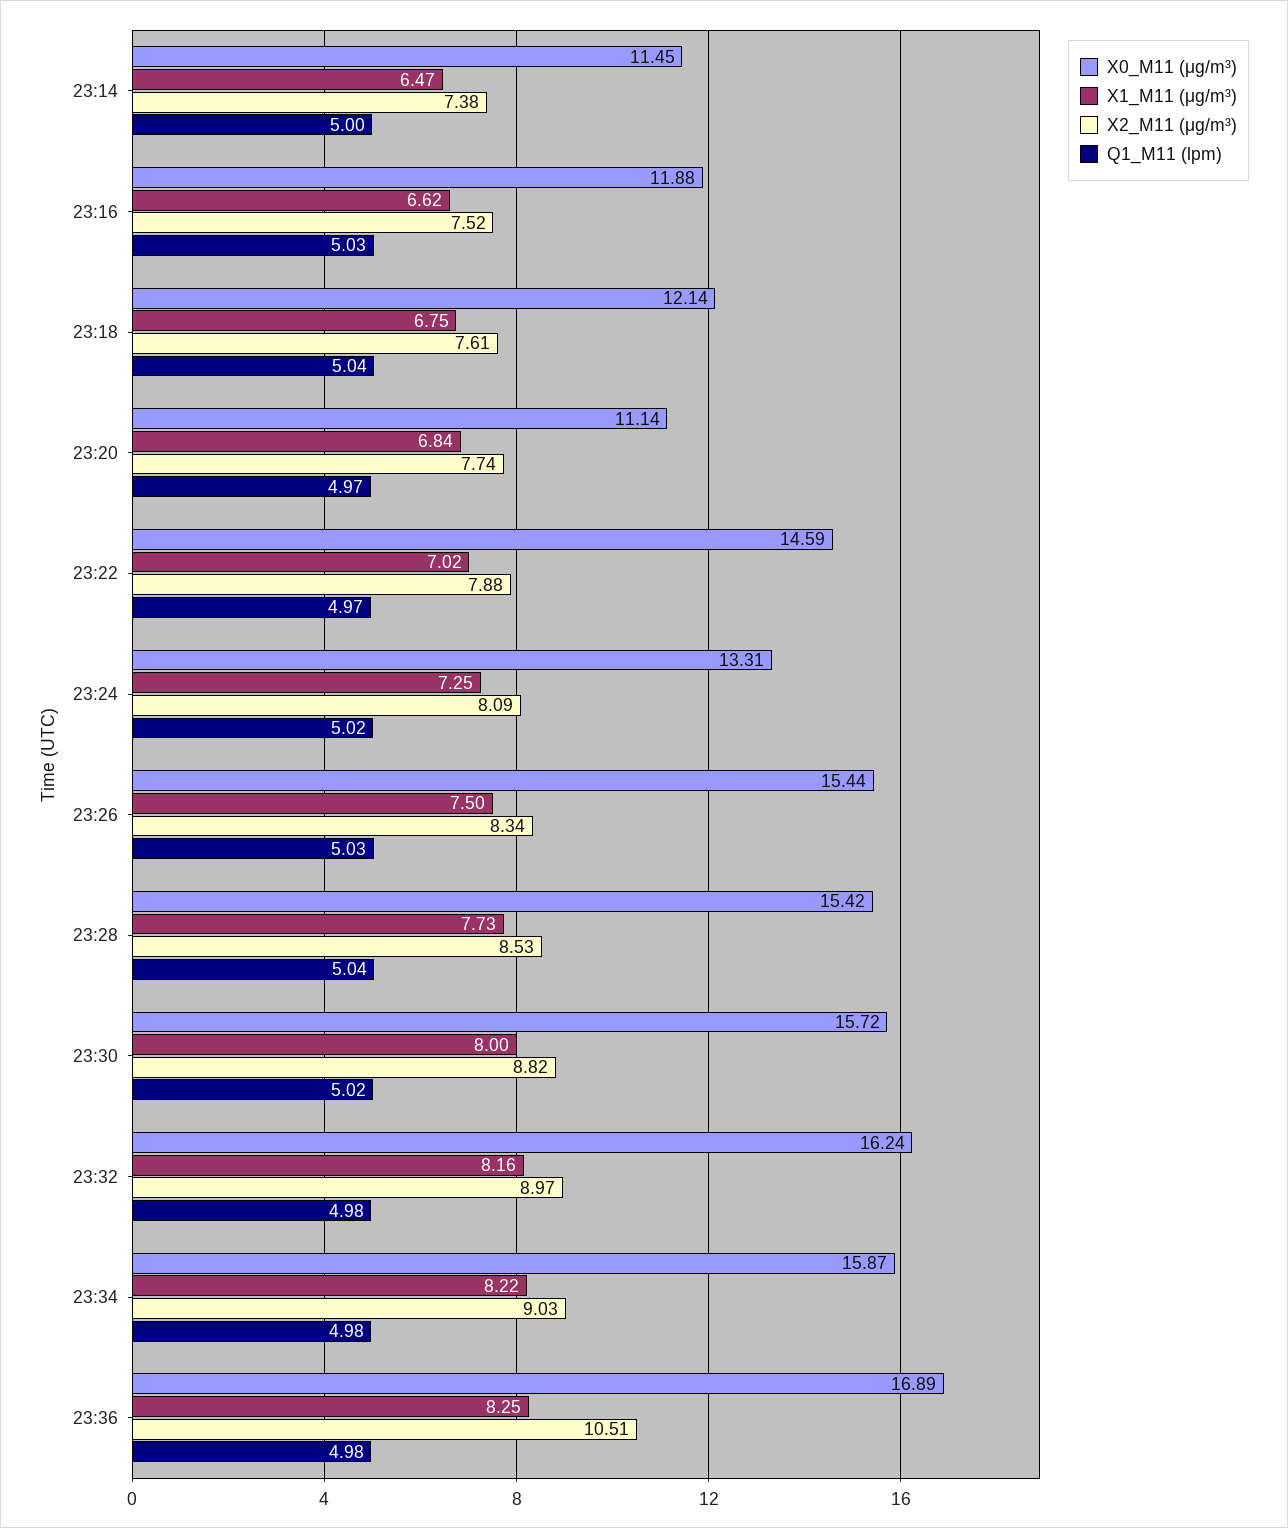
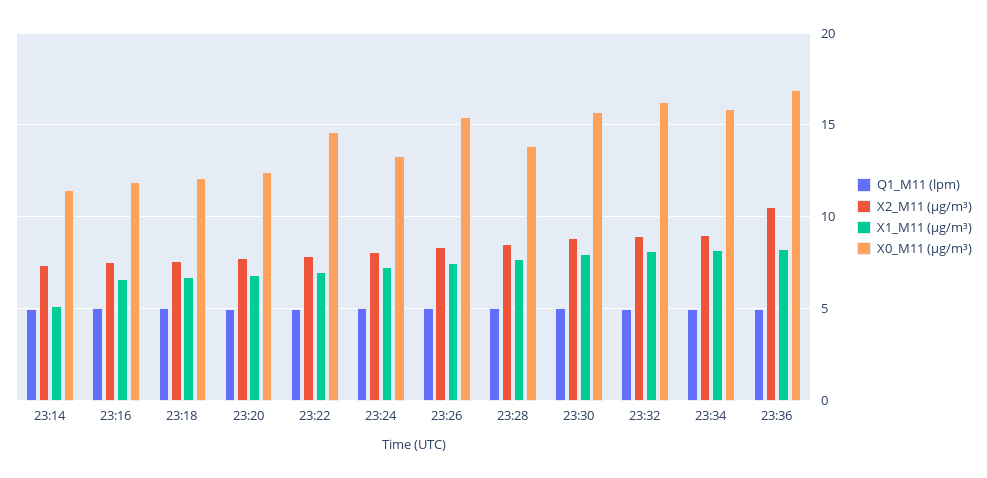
  {
    "X0_M11 (μg/m³)": {
      "23:14": 11.45,
      "23:16": 11.88,
      "23:18": 12.14,
-     "23:20": 11.14,
+     "23:20": 12.5,
      "23:22": 14.59,
      "23:24": 13.31,
      "23:26": 15.44,
-     "23:28": 15.42,
+     "23:28": 14,
      "23:30": 15.72,
      "23:32": 16.24,
      "23:34": 15.87,
      "23:36": 16.89
    },
    "X1_M11 (μg/m³)": {
-     "23:14": 6.47,
+     "23:14": 5,
      "23:16": 6.62,
      "23:18": 6.75,
      "23:20": 6.84,
      "23:22": 7.02,
      "23:24": 7.25,
      "23:26": 7.5,
      "23:28": 7.73,
      "23:30": 8,
      "23:32": 8.16,
      "23:34": 8.22,
      "23:36": 8.25
    },
    "X2_M11 (μg/m³)": {
      "23:14": 7.38,
      "23:16": 7.52,
      "23:18": 7.61,
      "23:20": 7.74,
      "23:22": 7.88,
      "23:24": 8.09,
      "23:26": 8.34,
      "23:28": 8.53,
      "23:30": 8.82,
      "23:32": 8.97,
      "23:34": 9.03,
      "23:36": 10.51
    },
    "Q1_M11 (lpm)": {
      "23:14": 5,
      "23:16": 5.03,
      "23:18": 5.04,
      "23:20": 4.97,
      "23:22": 4.97,
      "23:24": 5.02,
      "23:26": 5.03,
      "23:28": 5.04,
      "23:30": 5.02,
      "23:32": 4.98,
      "23:34": 4.98,
      "23:36": 4.98
    }
  }

